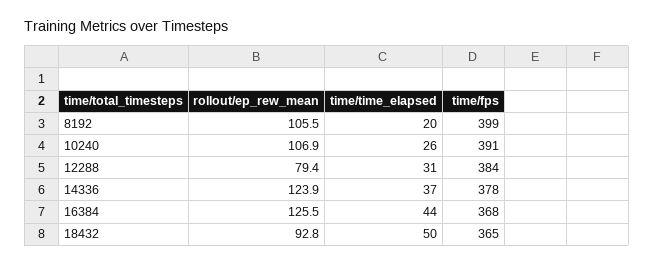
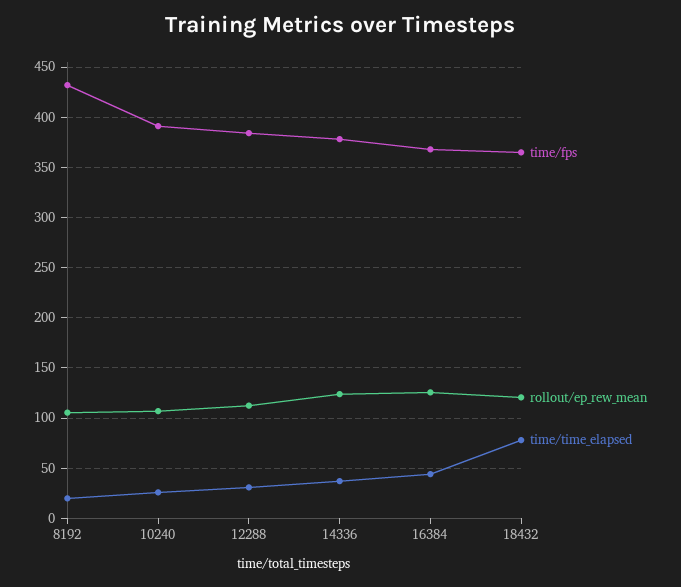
  {
    "rollout/ep_rew_mean": {
      "8192": 105.5,
      "10240": 106.9,
-     "12288": 79.4,
+     "12288": 110,
      "14336": 123.9,
      "16384": 125.5,
-     "18432": 92.8
+     "18432": 120
    },
    "time/time_elapsed": {
      "8192": 20,
      "10240": 26,
      "12288": 31,
      "14336": 37,
      "16384": 44,
-     "18432": 50
+     "18432": 80
    },
    "time/fps": {
-     "8192": 399,
+     "8192": 430,
      "10240": 391,
      "12288": 384,
      "14336": 378,
      "16384": 368,
      "18432": 365
    }
  }

